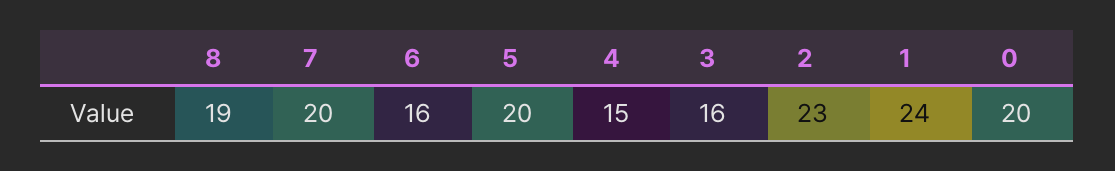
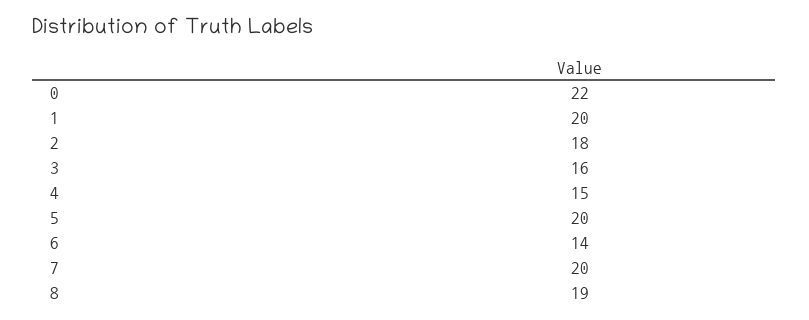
  {
    "8": 19,
    "7": 20,
-   "6": 16,
+   "6": 14,
    "5": 20,
    "4": 15,
    "3": 16,
-   "2": 23,
+   "2": 18,
-   "1": 24,
+   "1": 20,
-   "0": 20
+   "0": 22
  }

